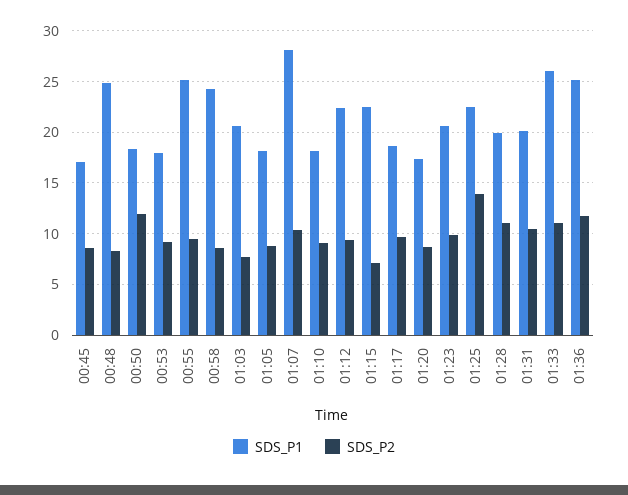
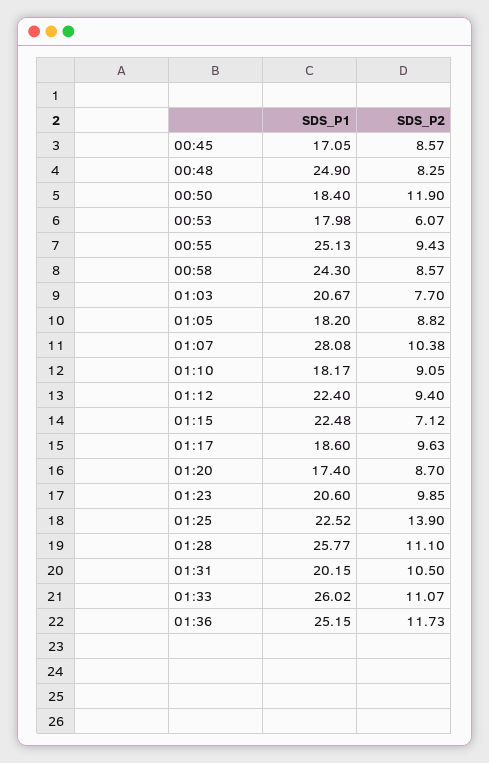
  {
    "SDS_P1": {
      "00:45": 17.05,
      "00:48": 24.9,
      "00:50": 18.4,
      "00:53": 17.98,
      "00:55": 25.13,
      "00:58": 24.3,
      "01:03": 20.67,
      "01:05": 18.2,
      "01:07": 28.08,
      "01:10": 18.17,
      "01:12": 22.4,
      "01:15": 22.48,
      "01:17": 18.6,
      "01:20": 17.4,
      "01:23": 20.6,
      "01:25": 22.52,
-     "01:28": 20,
+     "01:28": 25.77,
      "01:31": 20.15,
      "01:33": 26.02,
      "01:36": 25.15
    },
    "SDS_P2": {
      "00:45": 8.57,
      "00:48": 8.25,
      "00:50": 11.9,
-     "00:53": 9,
+     "00:53": 6.07,
      "00:55": 9.43,
      "00:58": 8.57,
      "01:03": 7.7,
      "01:05": 8.82,
      "01:07": 10.38,
      "01:10": 9.05,
      "01:12": 9.4,
      "01:15": 7.12,
      "01:17": 9.63,
      "01:20": 8.7,
      "01:23": 9.85,
      "01:25": 13.9,
      "01:28": 11.1,
      "01:31": 10.5,
      "01:33": 11.07,
      "01:36": 11.73
    }
  }

